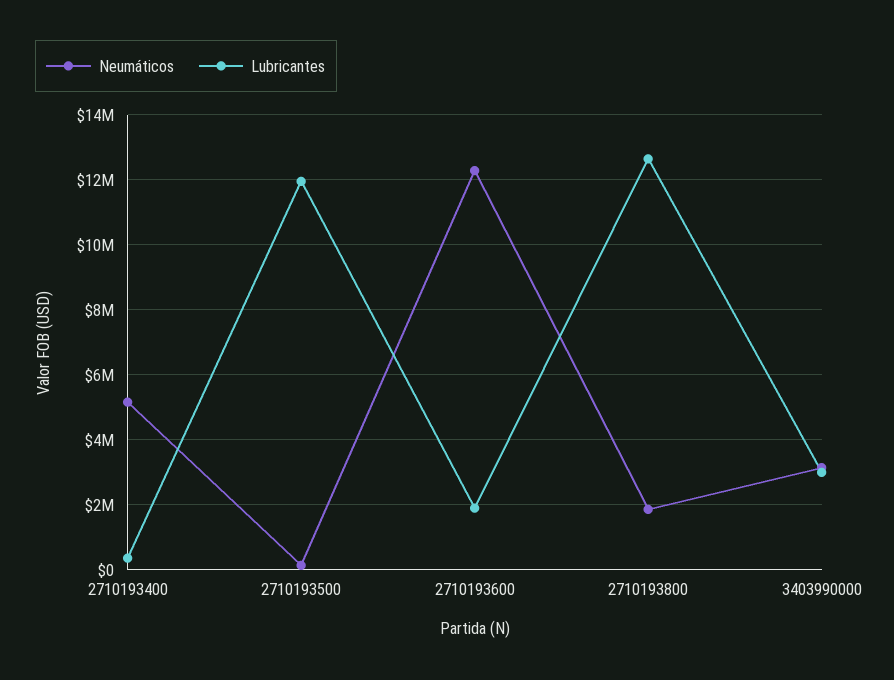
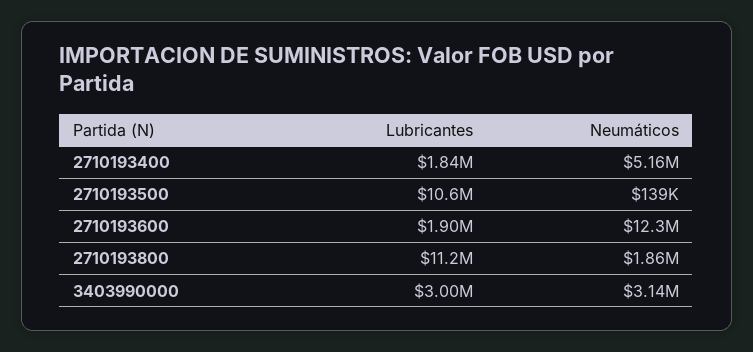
  {
    "Neumáticos": {
      "2710193400": 5160000,
      "2710193500": 139000,
      "2710193600": 12300000,
      "2710193800": 1860000,
      "3403990000": 3140000
    },
    "Lubricantes": {
-     "2710193400": 400000,
+     "2710193400": 1840000,
-     "2710193500": 12000000,
+     "2710193500": 10600000,
      "2710193600": 1900000,
-     "2710193800": 12600000,
+     "2710193800": 11200000,
      "3403990000": 3000000
    }
  }

